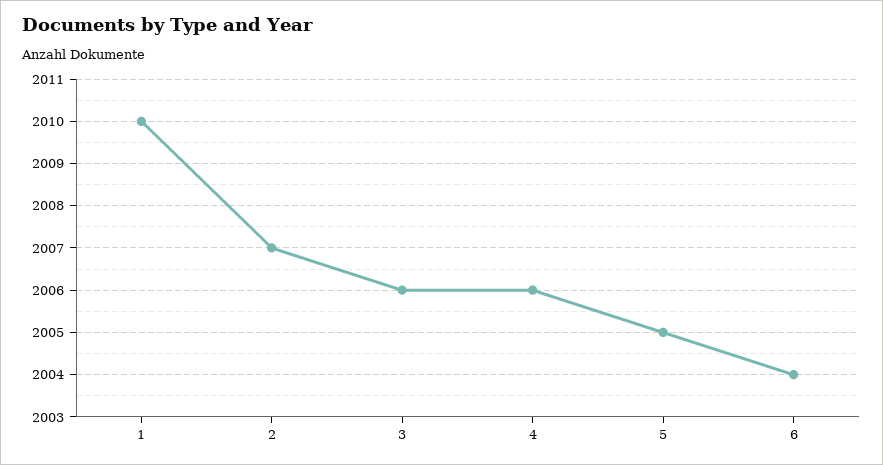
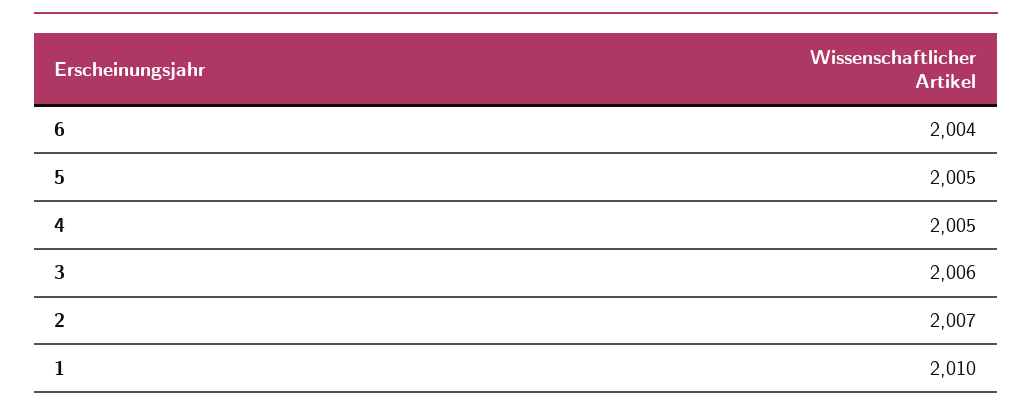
  {
    "1": 2010,
    "2": 2007,
    "3": 2006,
-   "4": 2006,
+   "4": 2005,
    "5": 2005,
    "6": 2004
  }

